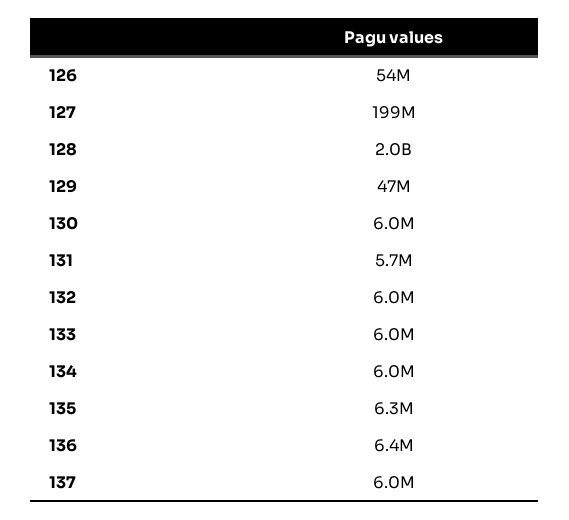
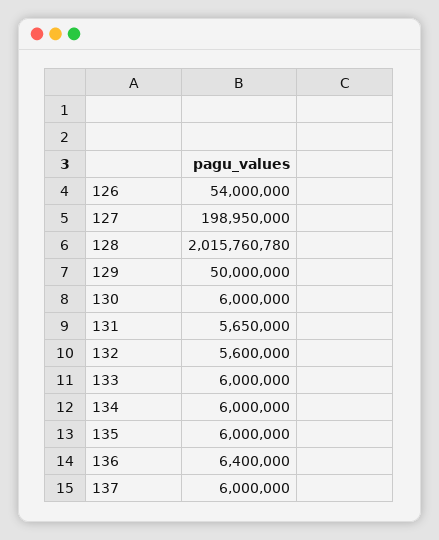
  {
    "126": 54000000,
    "127": 198950000,
    "128": 2015760780,
-   "129": 47000000,
+   "129": 50000000,
    "130": 6000000,
    "131": 5650000,
-   "132": 6000000,
+   "132": 5600000,
    "133": 6000000,
    "134": 6000000,
-   "135": 6300000,
+   "135": 6000000,
    "136": 6400000,
    "137": 6000000
  }

